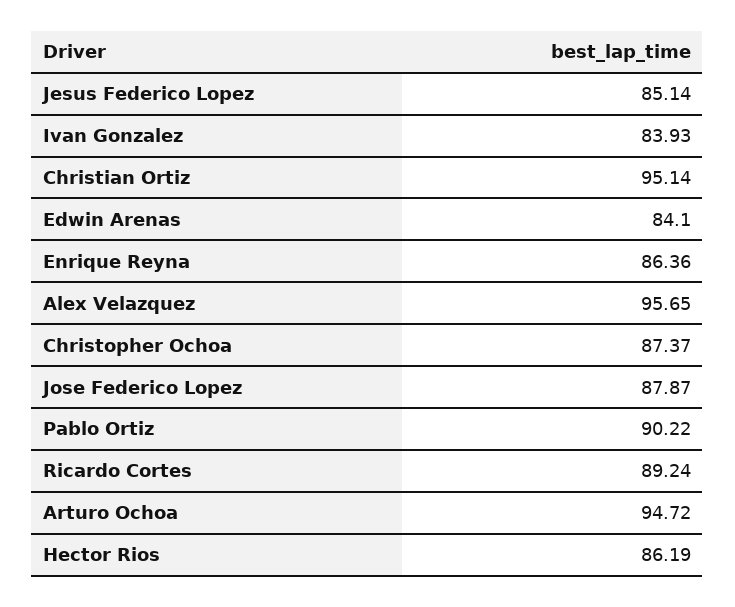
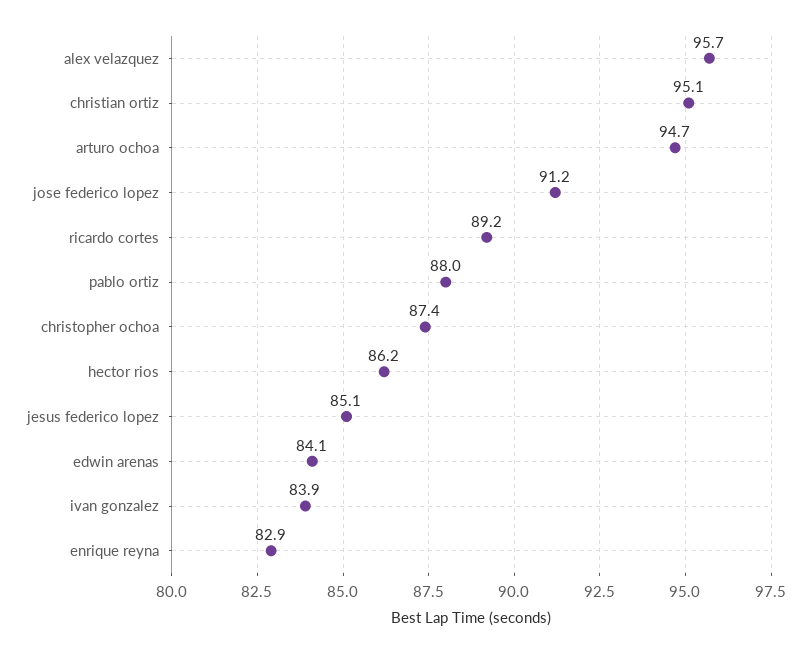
  {
    "Jesus Federico Lopez": 85.14,
    "Ivan Gonzalez": 83.93,
    "Christian Ortiz": 95.14,
    "Edwin Arenas": 84.1,
-   "Enrique Reyna": 86.36,
+   "Enrique Reyna": 82.9,
    "Alex Velazquez": 95.65,
    "Christopher Ochoa": 87.37,
-   "Jose Federico Lopez": 87.87,
+   "Jose Federico Lopez": 91.2,
-   "Pablo Ortiz": 90.22,
+   "Pablo Ortiz": 88,
    "Ricardo Cortes": 89.24,
    "Arturo Ochoa": 94.72,
    "Hector Rios": 86.19
  }

